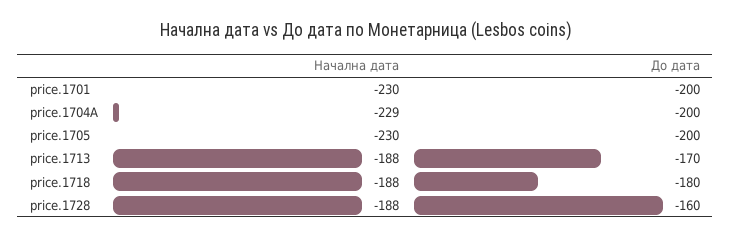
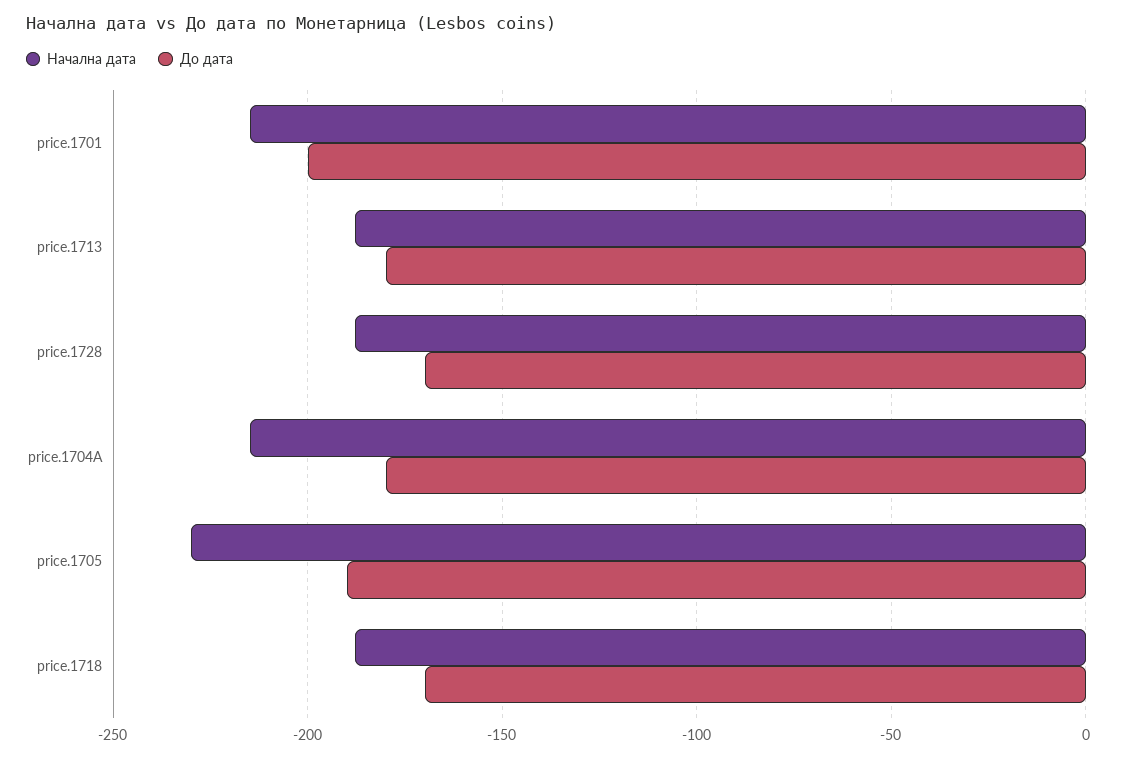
  {
    "Начална дата": {
-     "price.1701": -230,
+     "price.1701": -215,
-     "price.1704A": -229,
+     "price.1704A": -215,
      "price.1705": -230,
      "price.1713": -188,
      "price.1718": -188,
      "price.1728": -188
    },
    "До дата": {
      "price.1701": -200,
-     "price.1704A": -200,
+     "price.1704A": -180,
-     "price.1705": -200,
+     "price.1705": -190,
-     "price.1713": -170,
+     "price.1713": -180,
-     "price.1718": -180,
+     "price.1718": -170,
-     "price.1728": -160
+     "price.1728": -170
    }
  }

